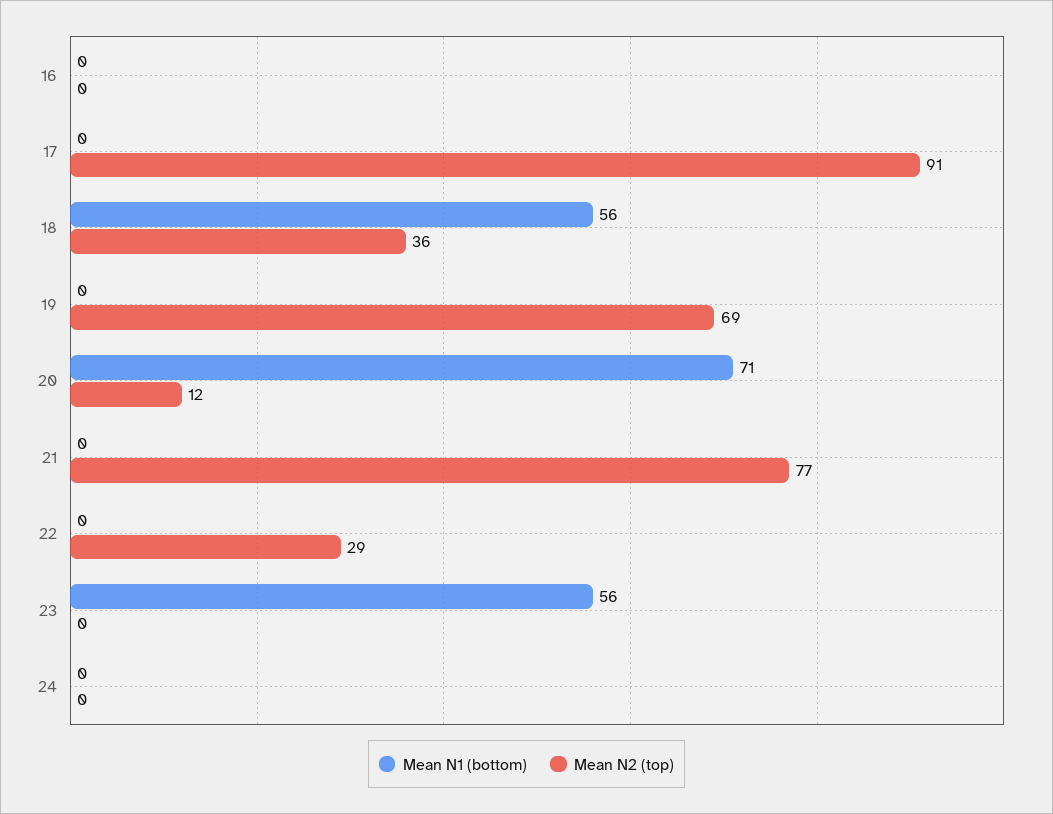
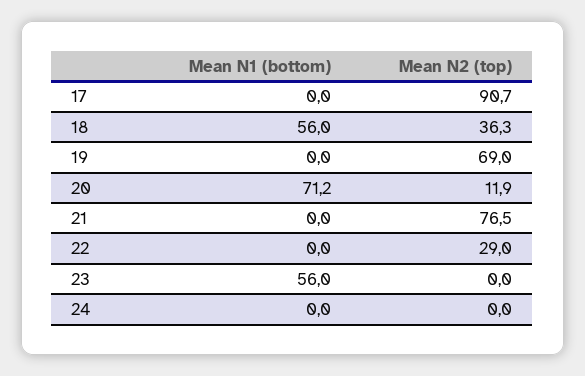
  {
    "Mean N1 (bottom)": {
-     "16": 0,
      "17": 0,
      "18": 56,
      "19": 0,
      "20": 71.2,
      "21": 0,
      "22": 0,
      "23": 56,
      "24": 0
    },
    "Mean N2 (top)": {
-     "16": 0,
      "17": 90.7,
      "18": 36.3,
      "19": 69,
      "20": 11.9,
      "21": 76.5,
      "22": 29,
      "23": 0,
      "24": 0
    }
  }

